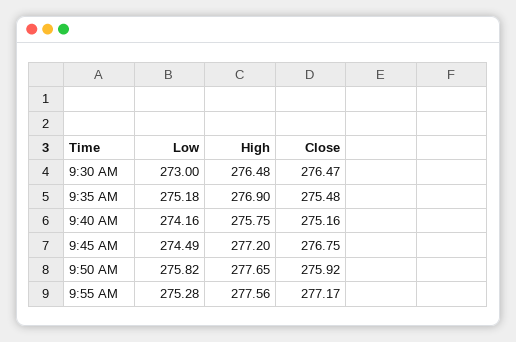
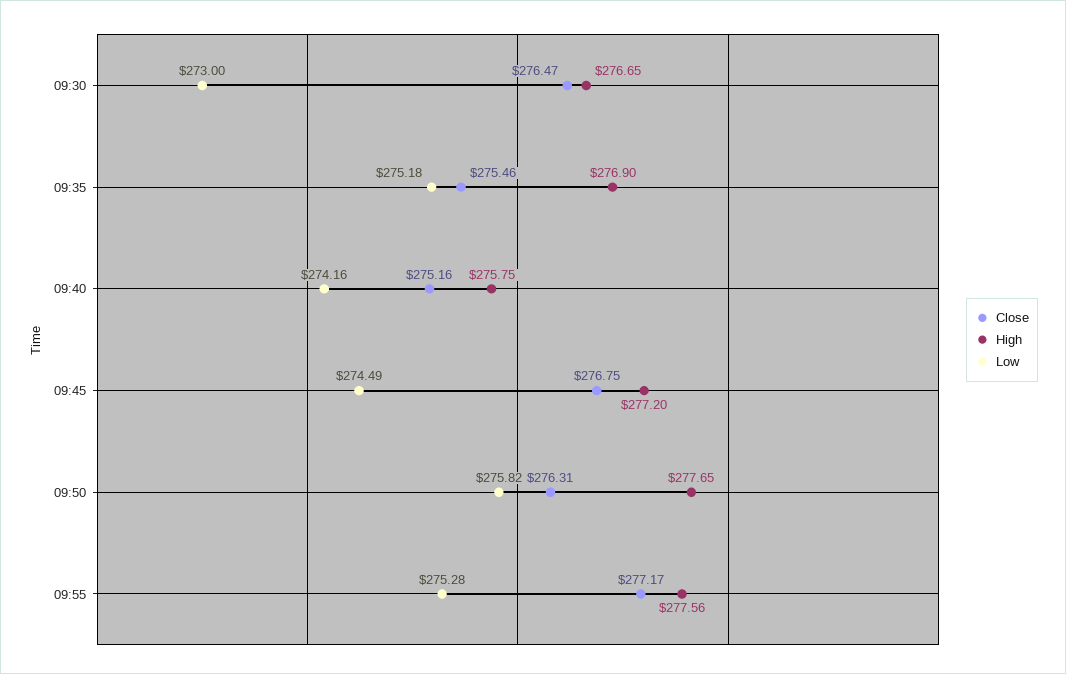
  {
    "Low": {
      "9:30 AM": 273,
      "9:35 AM": 275.18,
      "9:40 AM": 274.16,
      "9:45 AM": 274.49,
      "9:50 AM": 275.82,
      "9:55 AM": 275.28
    },
    "High": {
-     "9:30 AM": 276.48,
+     "9:30 AM": 276.65,
      "9:35 AM": 276.9,
      "9:40 AM": 275.75,
      "9:45 AM": 277.2,
      "9:50 AM": 277.65,
      "9:55 AM": 277.56
    },
    "Close": {
      "9:30 AM": 276.47,
-     "9:35 AM": 275.48,
+     "9:35 AM": 275.46,
      "9:40 AM": 275.16,
      "9:45 AM": 276.75,
-     "9:50 AM": 275.92,
+     "9:50 AM": 276.31,
      "9:55 AM": 277.17
    }
  }

